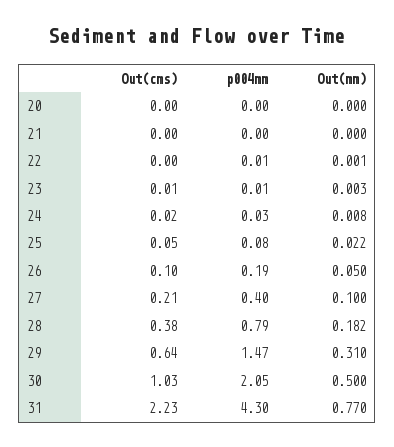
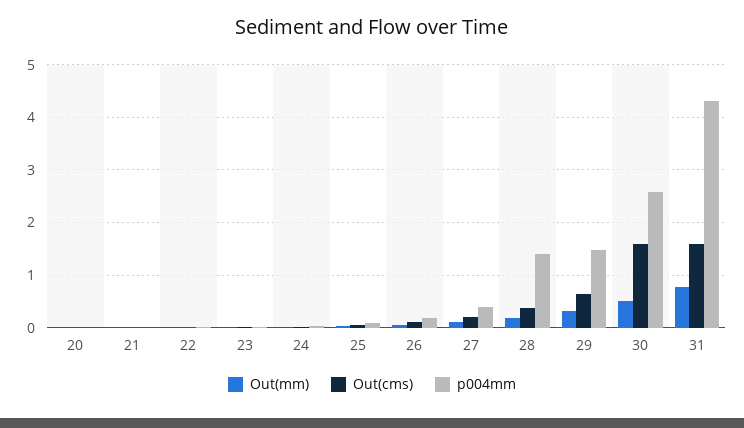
  {
    "Out(cms)": {
      "20": 0,
      "21": 0,
      "22": 0,
      "23": 0.01,
      "24": 0.02,
      "25": 0.05,
      "26": 0.1,
      "27": 0.21,
      "28": 0.38,
      "29": 0.64,
-     "30": 1.03,
+     "30": 1.6,
-     "31": 2.23
+     "31": 1.6
    },
    "p004mm": {
      "20": 0,
      "21": 0,
      "22": 0.01,
      "23": 0.01,
      "24": 0.03,
      "25": 0.08,
      "26": 0.19,
      "27": 0.4,
-     "28": 0.79,
+     "28": 1.4,
      "29": 1.47,
-     "30": 2.05,
+     "30": 2.6,
      "31": 4.3
    },
    "Out(mm)": {
      "20": 0,
      "21": 0,
      "22": 0.001,
      "23": 0.003,
      "24": 0.008,
      "25": 0.022,
      "26": 0.05,
      "27": 0.1,
      "28": 0.182,
      "29": 0.31,
      "30": 0.5,
      "31": 0.77
    }
  }

